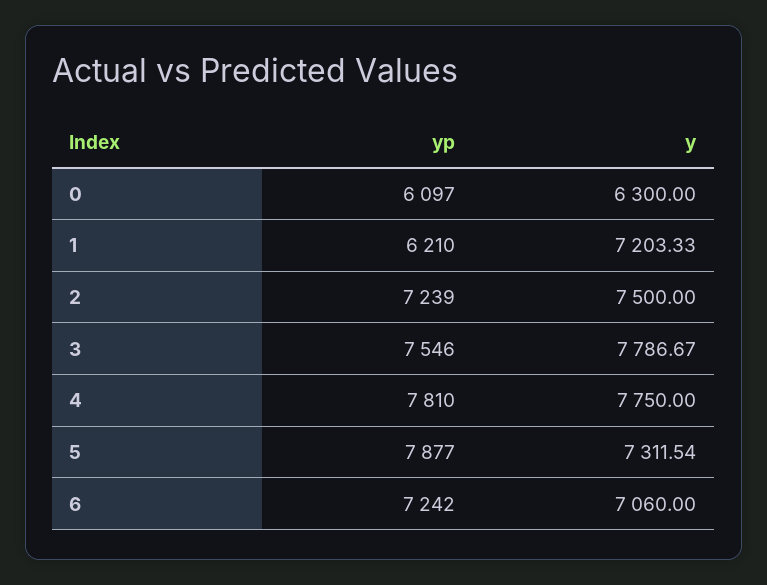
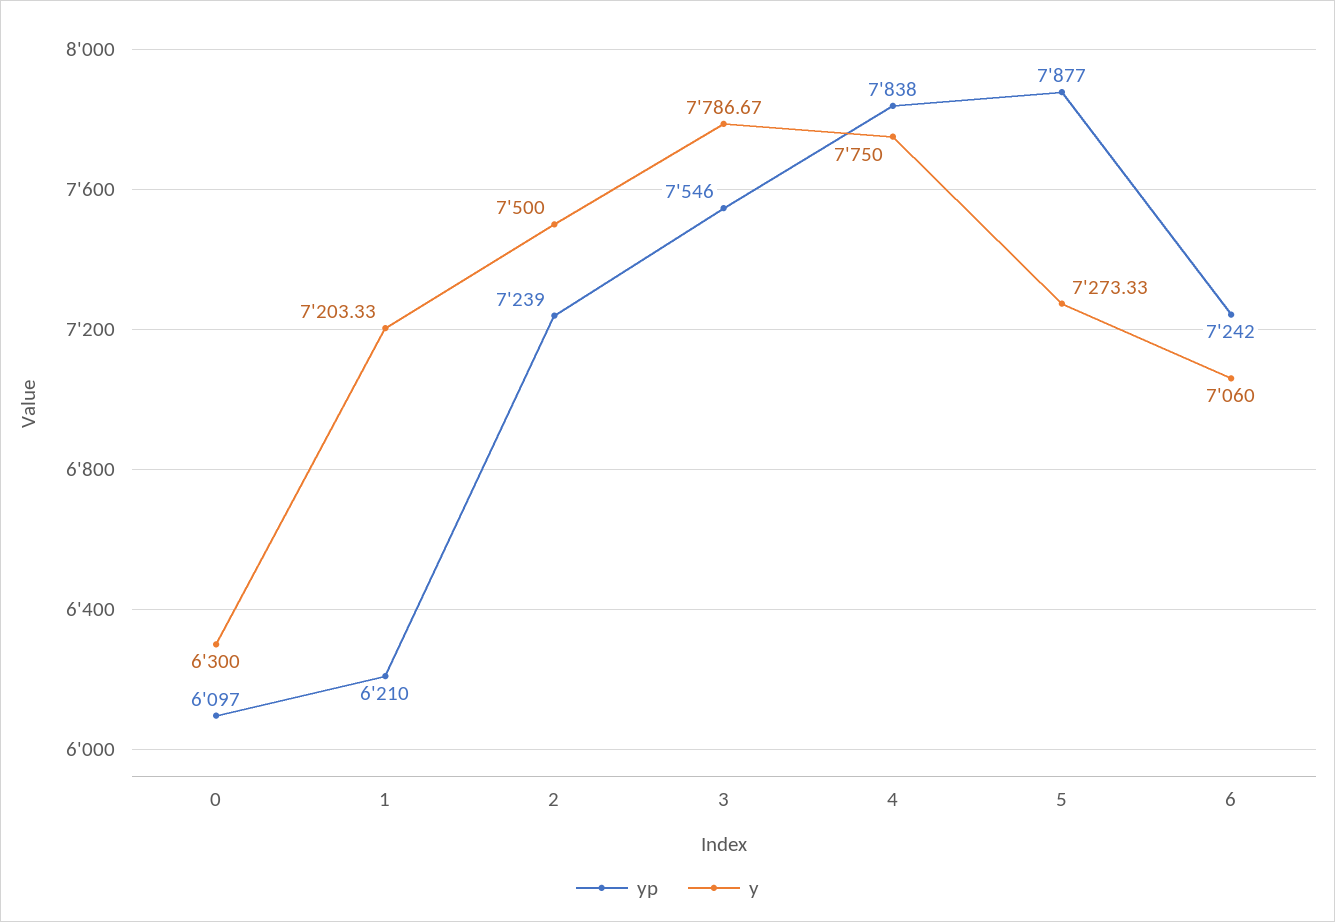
  {
    "yp": {
      "0": 6097,
      "1": 6210,
      "2": 7239,
      "3": 7546,
-     "4": 7810,
+     "4": 7838,
      "5": 7877,
      "6": 7242
    },
    "y": {
      "0": 6300,
      "1": 7203.33,
      "2": 7500,
      "3": 7786.67,
      "4": 7750,
-     "5": 7311.54,
+     "5": 7273.33,
      "6": 7060
    }
  }

